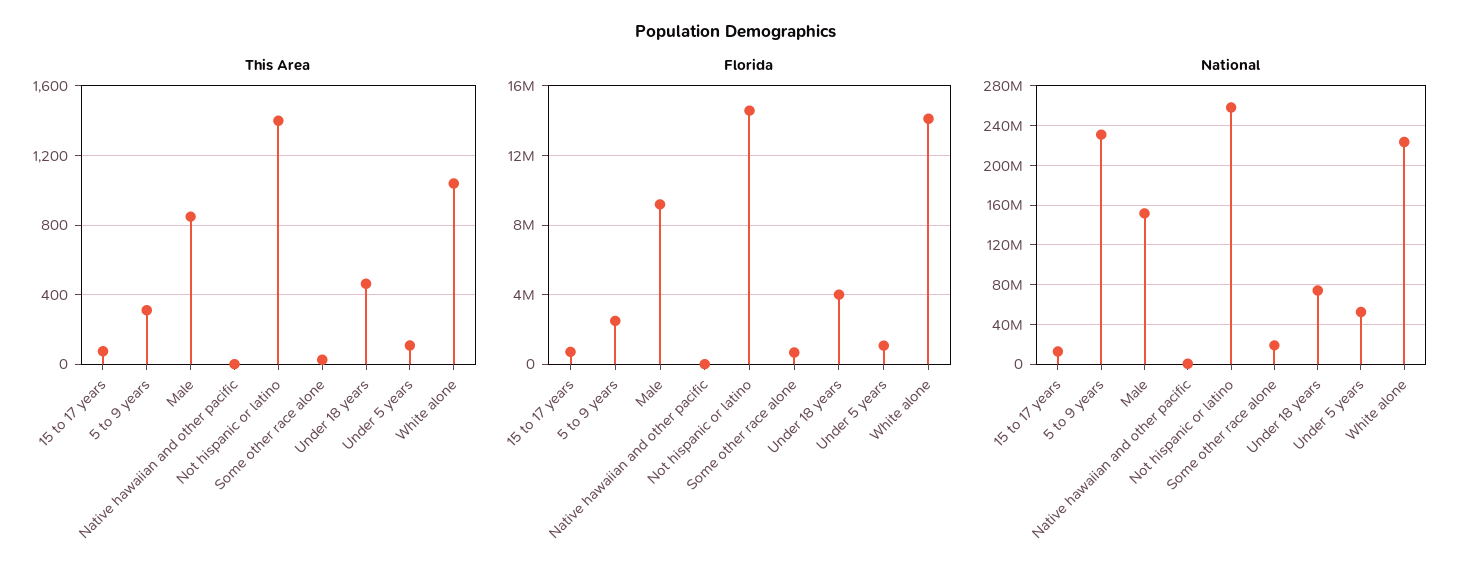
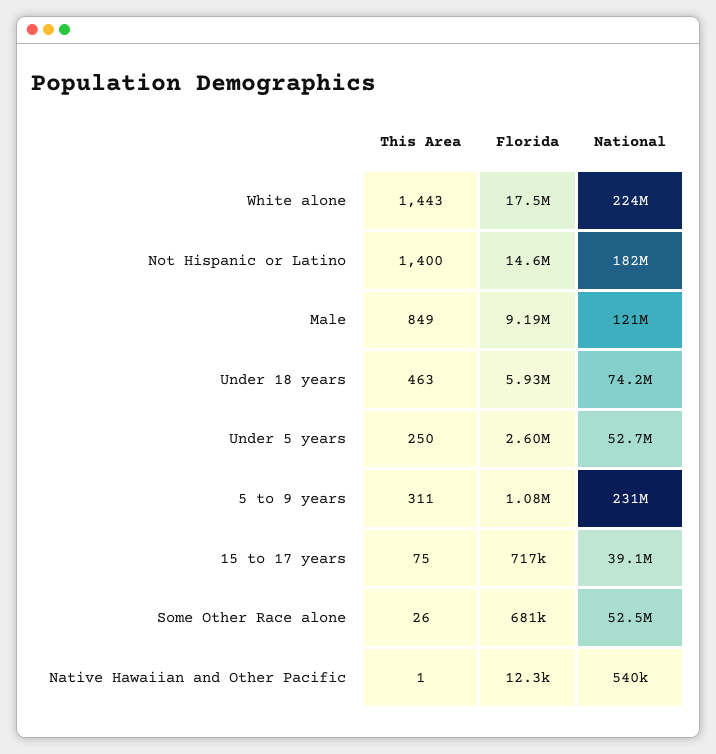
  {
    "This Area": {
      "15 to 17 years": 75,
      "5 to 9 years": 311,
      "Male": 849,
      "Native hawaiian and other pacific": 1,
      "Not hispanic or latino": 1400,
      "Some other race alone": 26,
      "Under 18 years": 463,
-     "Under 5 years": 100,
+     "Under 5 years": 250,
-     "White alone": 1050
+     "White alone": 1443
    },
    "Florida": {
      "15 to 17 years": 717000,
-     "5 to 9 years": 2500000,
+     "5 to 9 years": 1080000,
      "Male": 9190000,
      "Native hawaiian and other pacific": 12300,
      "Not hispanic or latino": 14600000,
      "Some other race alone": 681000,
-     "Under 18 years": 4000000,
+     "Under 18 years": 5930000,
-     "Under 5 years": 1000000,
+     "Under 5 years": 2600000,
-     "White alone": 14000000
+     "White alone": 17500000
    },
    "National": {
-     "15 to 17 years": 10000000,
+     "15 to 17 years": 39100000,
      "5 to 9 years": 231000000,
-     "Male": 150000000,
+     "Male": 121000000,
      "Native hawaiian and other pacific": 540000,
-     "Not hispanic or latino": 260000000,
+     "Not hispanic or latino": 182000000,
-     "Some other race alone": 20000000,
+     "Some other race alone": 52500000,
      "Under 18 years": 74200000,
      "Under 5 years": 52700000,
      "White alone": 224000000
    }
  }

